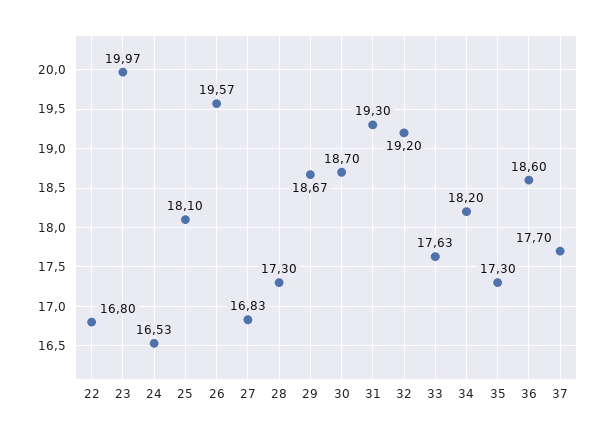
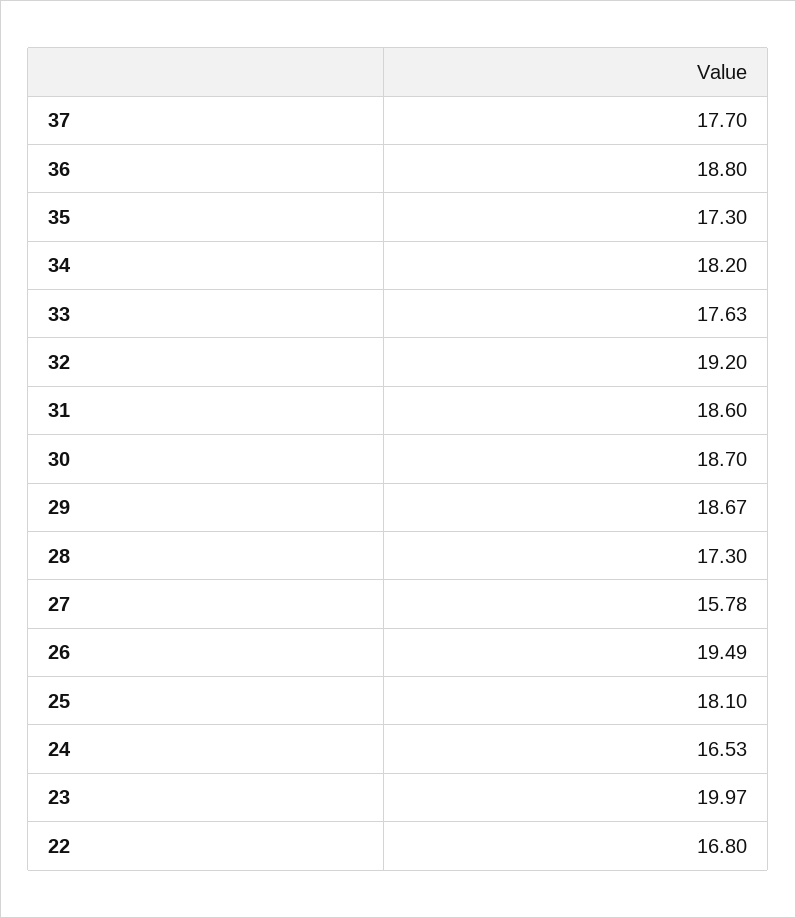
  {
    "22": 16.8,
    "23": 19.97,
    "24": 16.53,
    "25": 18.1,
-   "26": 19.57,
+   "26": 19.49,
-   "27": 16.83,
+   "27": 15.78,
    "28": 17.3,
    "29": 18.67,
    "30": 18.7,
-   "31": 19.3,
+   "31": 18.6,
    "32": 19.2,
    "33": 17.63,
    "34": 18.2,
    "35": 17.3,
-   "36": 18.6,
+   "36": 18.8,
    "37": 17.7
  }

